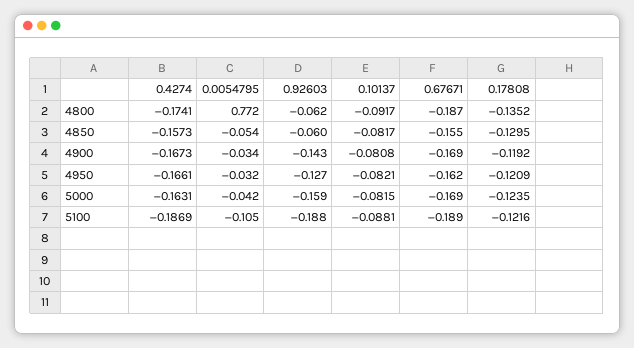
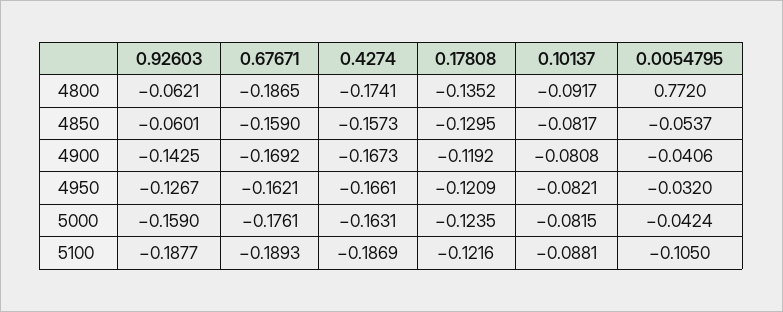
  {
    "0.4274": {
      "4800": -0.1741,
      "4850": -0.1573,
      "4900": -0.1673,
      "4950": -0.1661,
      "5000": -0.1631,
      "5100": -0.1869
    },
    "0.0054795": {
      "4800": 0.772,
      "4850": -0.0537,
-     "4900": -0.034,
+     "4900": -0.0406,
      "4950": -0.032,
      "5000": -0.0424,
      "5100": -0.105
    },
    "0.92603": {
      "4800": -0.0621,
      "4850": -0.0601,
      "4900": -0.1425,
      "4950": -0.1267,
      "5000": -0.159,
      "5100": -0.1877
    },
    "0.10137": {
      "4800": -0.0917,
      "4850": -0.0817,
      "4900": -0.0808,
      "4950": -0.0821,
      "5000": -0.0815,
      "5100": -0.0881
    },
    "0.67671": {
      "4800": -0.1865,
-     "4850": -0.155,
+     "4850": -0.159,
      "4900": -0.1692,
      "4950": -0.1621,
-     "5000": -0.169,
+     "5000": -0.1761,
      "5100": -0.1893
    },
    "0.17808": {
      "4800": -0.1352,
      "4850": -0.1295,
      "4900": -0.1192,
      "4950": -0.1209,
      "5000": -0.1235,
      "5100": -0.1216
    }
  }

